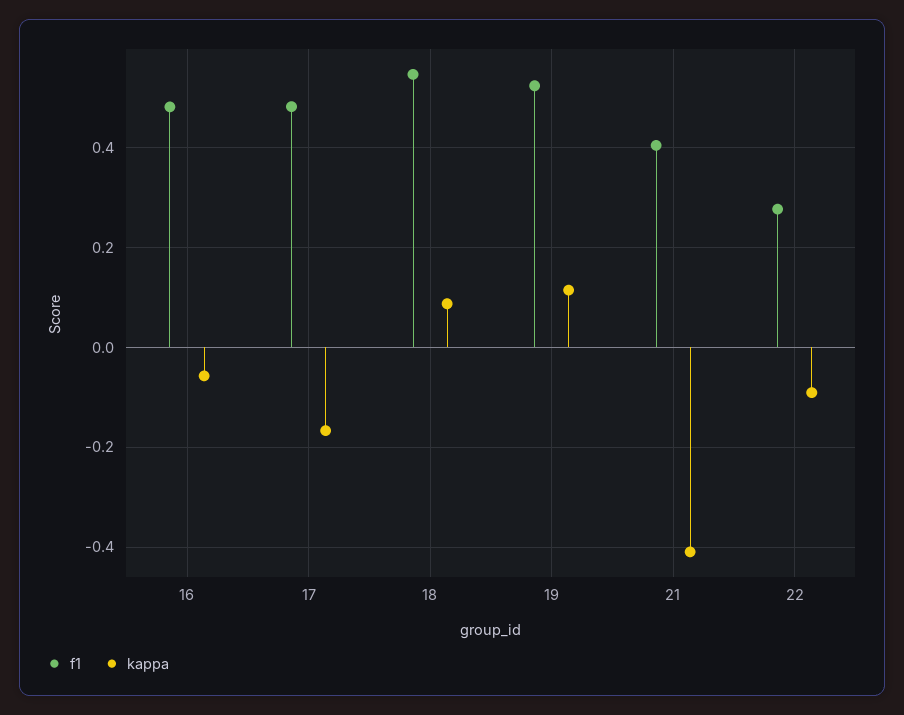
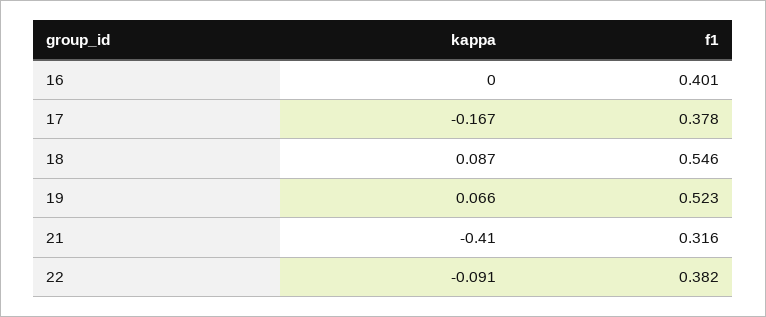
  {
    "f1": {
-     "16": 0.48,
+     "16": 0.401,
-     "17": 0.48,
+     "17": 0.378,
      "18": 0.546,
      "19": 0.523,
-     "21": 0.4,
+     "21": 0.316,
-     "22": 0.28
+     "22": 0.382
    },
    "kappa": {
-     "16": -0.06,
+     "16": 0,
      "17": -0.167,
      "18": 0.087,
-     "19": 0.12,
+     "19": 0.066,
      "21": -0.41,
      "22": -0.091
    }
  }

